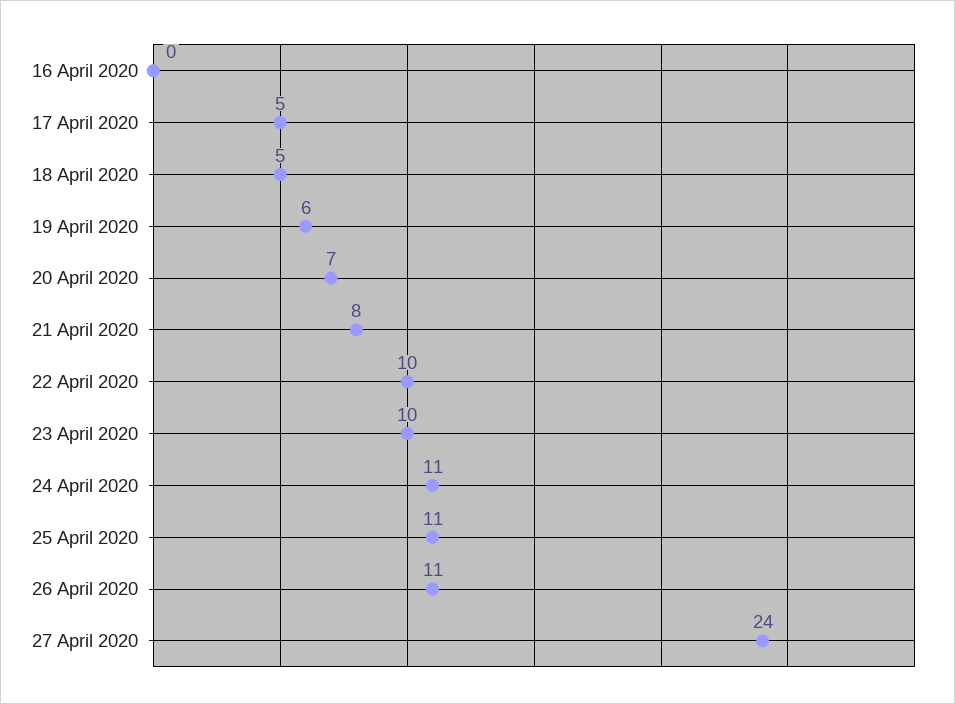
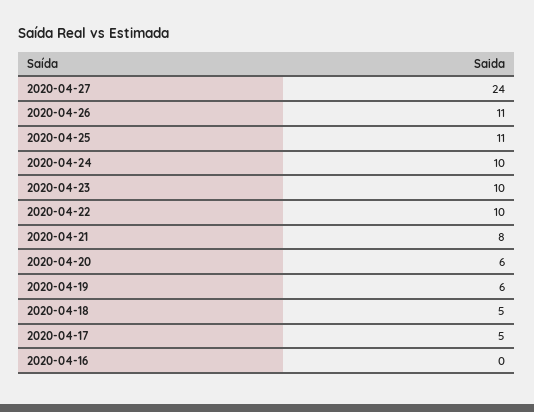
  {
    "16 April 2020": 0,
    "17 April 2020": 5,
    "18 April 2020": 5,
    "19 April 2020": 6,
-   "20 April 2020": 7,
+   "20 April 2020": 6,
    "21 April 2020": 8,
    "22 April 2020": 10,
    "23 April 2020": 10,
-   "24 April 2020": 11,
+   "24 April 2020": 10,
    "25 April 2020": 11,
    "26 April 2020": 11,
    "27 April 2020": 24
  }

